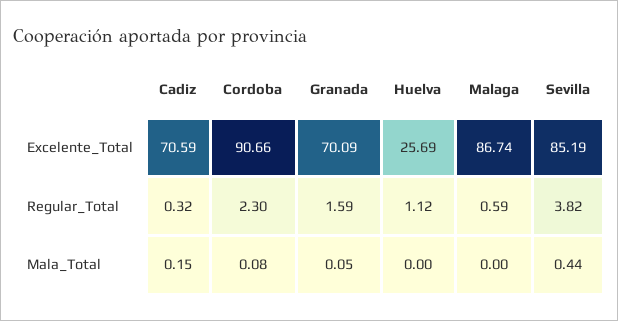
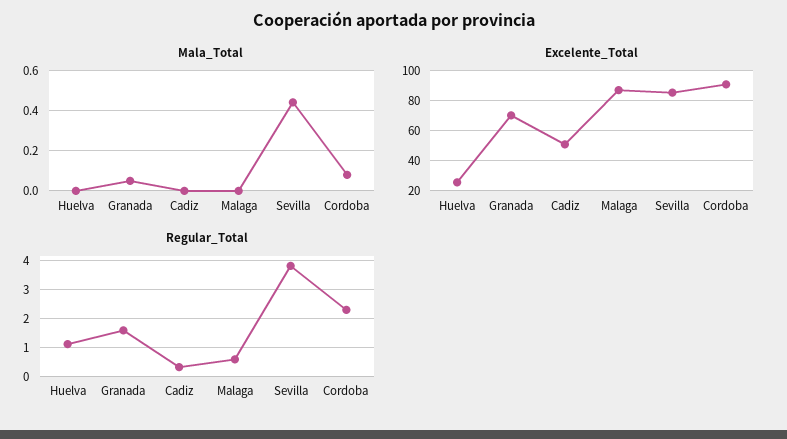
  {
    "Excelente_Total": {
-     "Cadiz": 70.59,
+     "Cadiz": 50,
      "Cordoba": 90.66,
      "Granada": 70.09,
      "Huelva": 25.69,
      "Malaga": 86.74,
      "Sevilla": 85.19
    },
    "Regular_Total": {
      "Cadiz": 0.32,
      "Cordoba": 2.3,
      "Granada": 1.59,
      "Huelva": 1.12,
      "Malaga": 0.59,
      "Sevilla": 3.82
    },
    "Mala_Total": {
-     "Cadiz": 0.15,
+     "Cadiz": 0,
      "Cordoba": 0.08,
      "Granada": 0.05,
      "Huelva": 0,
      "Malaga": 0,
      "Sevilla": 0.44
    }
  }

